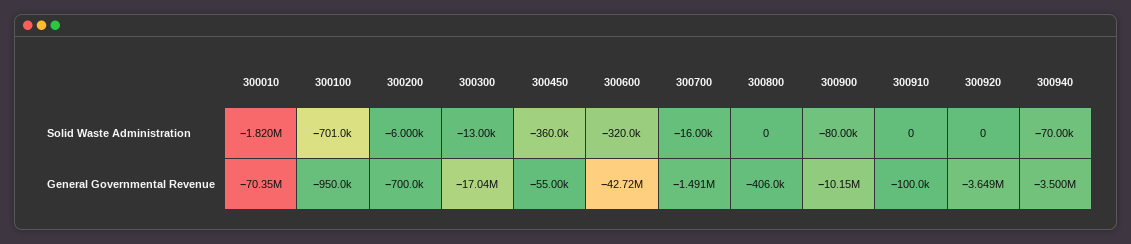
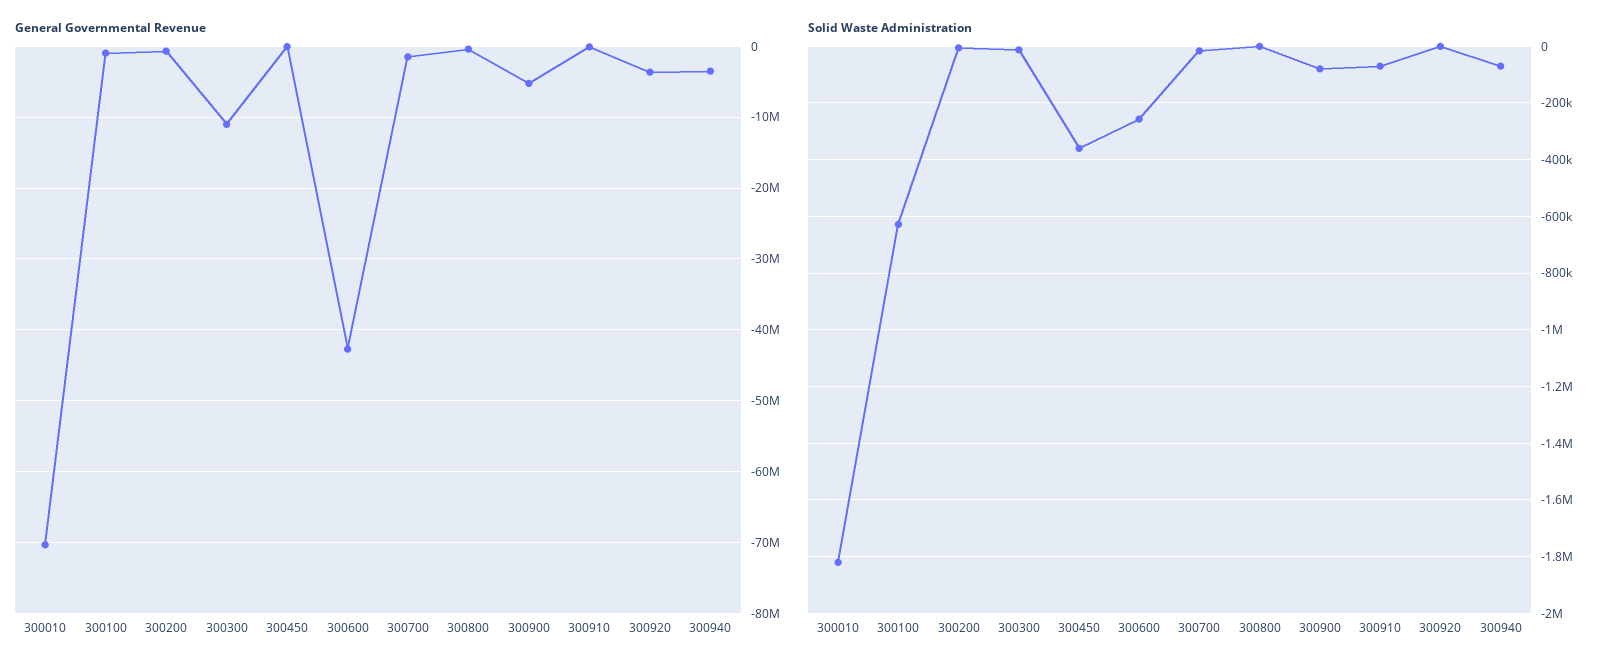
  {
    "Solid Waste Administration": {
      "300010": -1820000,
-     "300100": -701000,
+     "300100": -625000,
      "300200": -6000,
      "300300": -13000,
      "300450": -360000,
-     "300600": -320000,
+     "300600": -250000,
      "300700": -16000,
      "300800": 0,
      "300900": -80000,
-     "300910": 0,
+     "300910": -75000,
      "300920": 0,
      "300940": -70000
    },
    "General Governmental Revenue": {
      "300010": -70350000,
      "300100": -950000,
      "300200": -700000,
-     "300300": -17040000,
+     "300300": -11000000,
      "300450": -55000,
      "300600": -42720000,
      "300700": -1491000,
      "300800": -406000,
-     "300900": -10150000,
+     "300900": -5000000,
      "300910": -100000,
      "300920": -3649000,
      "300940": -3500000
    }
  }

